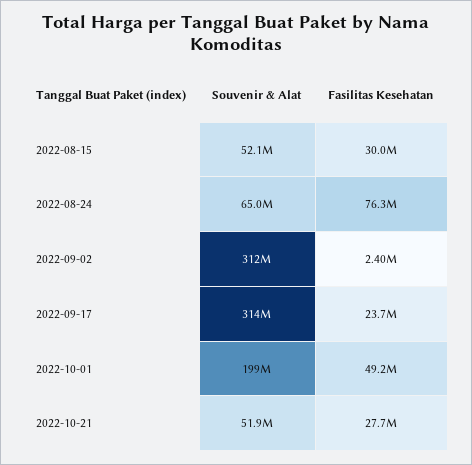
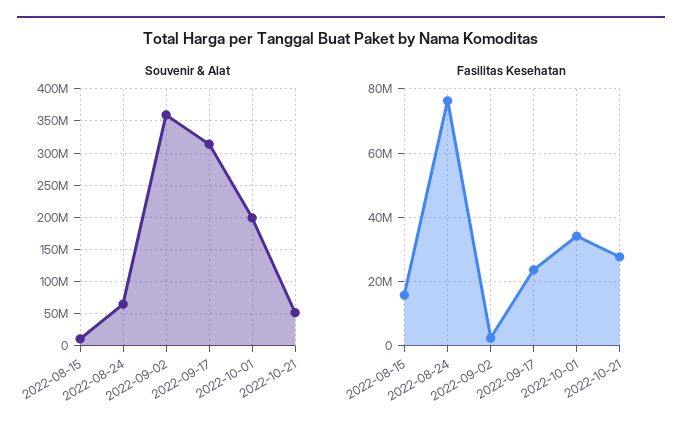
  {
    "Souvenir & Alat": {
-     "2022-08-15": 52100000,
+     "2022-08-15": 10000000,
      "2022-08-24": 65000000,
-     "2022-09-02": 312000000,
+     "2022-09-02": 360000000,
      "2022-09-17": 314000000,
      "2022-10-01": 199000000,
      "2022-10-21": 51900000
    },
    "Fasilitas Kesehatan": {
-     "2022-08-15": 30000000,
+     "2022-08-15": 16000000,
      "2022-08-24": 76300000,
      "2022-09-02": 2400000,
      "2022-09-17": 23700000,
-     "2022-10-01": 49200000,
+     "2022-10-01": 34000000,
      "2022-10-21": 27700000
    }
  }

